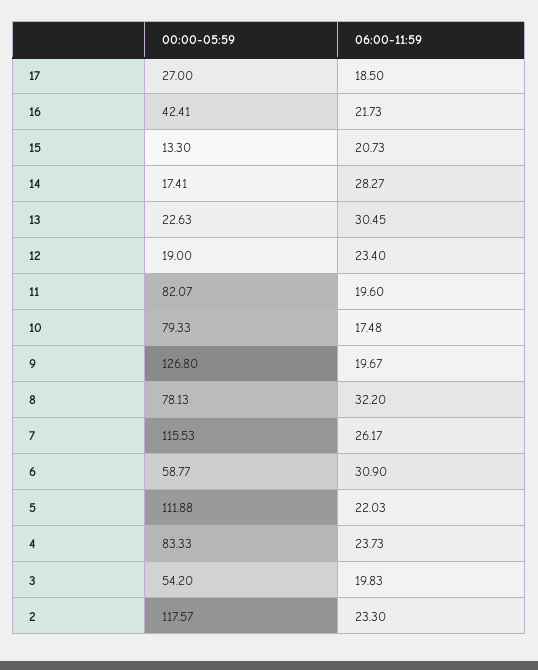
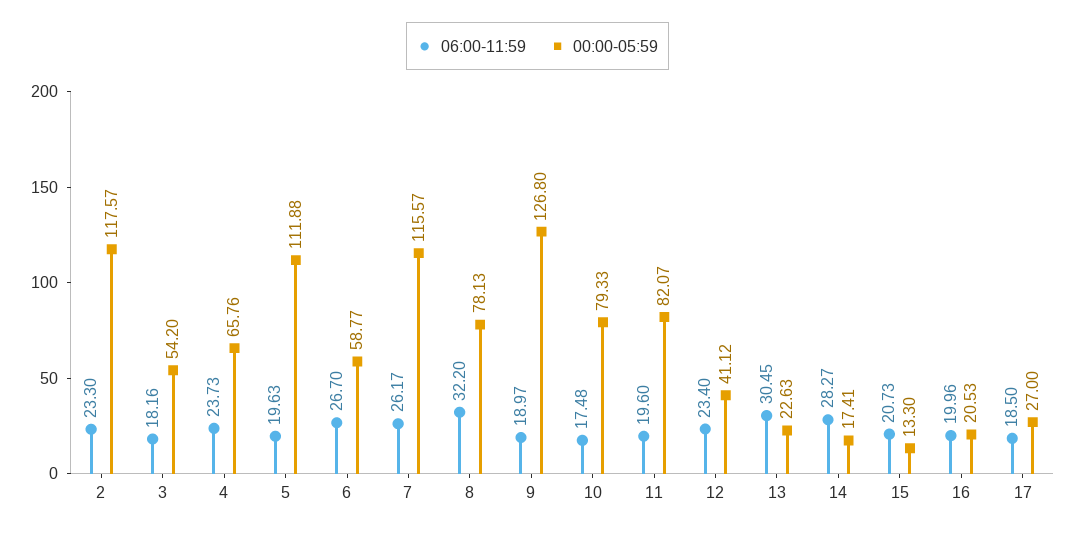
  {
    "00:00-05:59": {
      "17": 27,
-     "16": 42.41,
+     "16": 20.53,
      "15": 13.3,
      "14": 17.41,
      "13": 22.63,
-     "12": 19,
+     "12": 41.12,
      "11": 82.07,
      "10": 79.33,
      "9": 126.8,
      "8": 78.13,
-     "7": 115.53,
+     "7": 115.57,
      "6": 58.77,
      "5": 111.88,
-     "4": 83.33,
+     "4": 65.76,
      "3": 54.2,
      "2": 117.57
    },
    "06:00-11:59": {
      "17": 18.5,
-     "16": 21.73,
+     "16": 19.96,
      "15": 20.73,
      "14": 28.27,
      "13": 30.45,
      "12": 23.4,
      "11": 19.6,
      "10": 17.48,
-     "9": 19.67,
+     "9": 18.97,
      "8": 32.2,
      "7": 26.17,
-     "6": 30.9,
+     "6": 26.7,
-     "5": 22.03,
+     "5": 19.63,
      "4": 23.73,
-     "3": 19.83,
+     "3": 18.16,
      "2": 23.3
    }
  }

